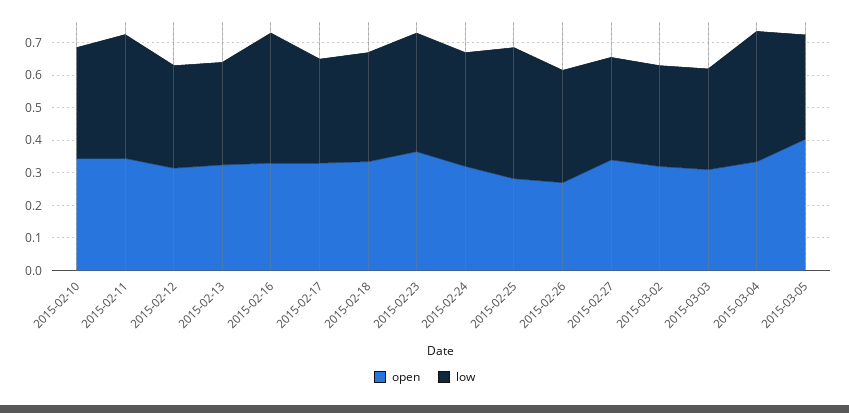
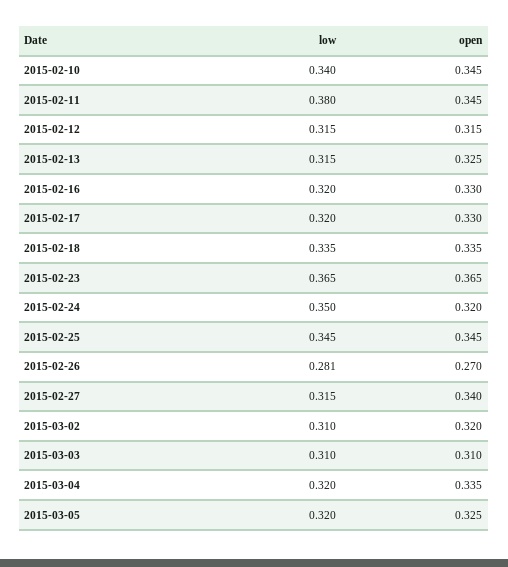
  {
    "open": {
      "2015-02-10": 0.345,
      "2015-02-11": 0.345,
      "2015-02-12": 0.315,
      "2015-02-13": 0.325,
      "2015-02-16": 0.33,
      "2015-02-17": 0.33,
      "2015-02-18": 0.335,
      "2015-02-23": 0.365,
      "2015-02-24": 0.32,
-     "2015-02-25": 0.275,
+     "2015-02-25": 0.345,
      "2015-02-26": 0.27,
      "2015-02-27": 0.34,
      "2015-03-02": 0.32,
      "2015-03-03": 0.31,
      "2015-03-04": 0.335,
-     "2015-03-05": 0.4
+     "2015-03-05": 0.325
    },
    "low": {
      "2015-02-10": 0.34,
      "2015-02-11": 0.38,
      "2015-02-12": 0.315,
      "2015-02-13": 0.315,
-     "2015-02-16": 0.4,
+     "2015-02-16": 0.32,
      "2015-02-17": 0.32,
      "2015-02-18": 0.335,
      "2015-02-23": 0.365,
      "2015-02-24": 0.35,
-     "2015-02-25": 0.4,
+     "2015-02-25": 0.345,
-     "2015-02-26": 0.35,
+     "2015-02-26": 0.281,
      "2015-02-27": 0.315,
      "2015-03-02": 0.31,
      "2015-03-03": 0.31,
-     "2015-03-04": 0.4,
+     "2015-03-04": 0.32,
      "2015-03-05": 0.32
    }
  }

